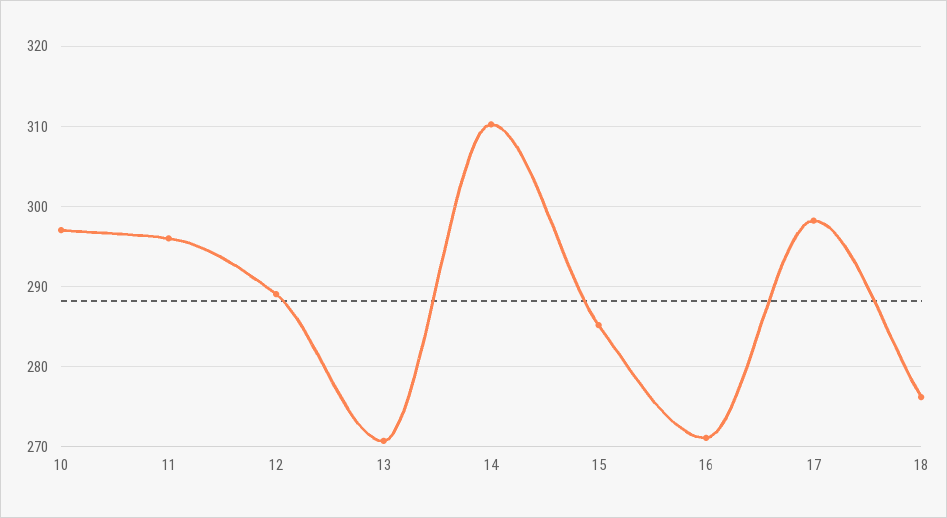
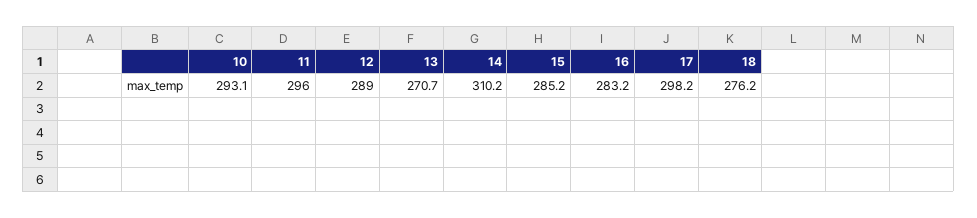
  {
-   "10": 297,
+   "10": 293.1,
    "11": 296,
    "12": 289,
    "13": 270.7,
    "14": 310.2,
    "15": 285.2,
-   "16": 271,
+   "16": 283.2,
    "17": 298.2,
    "18": 276.2
  }

